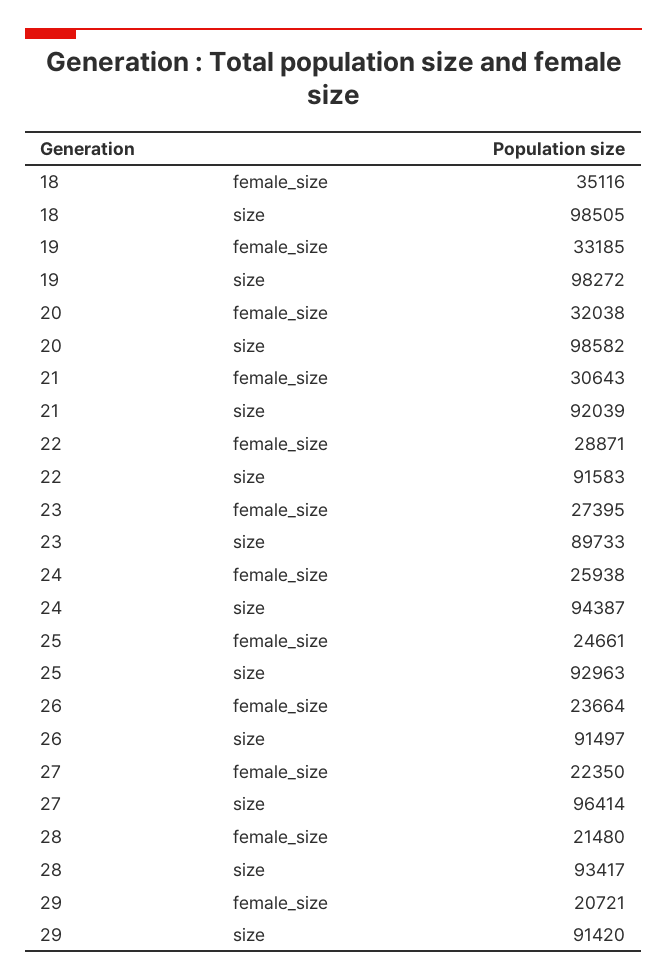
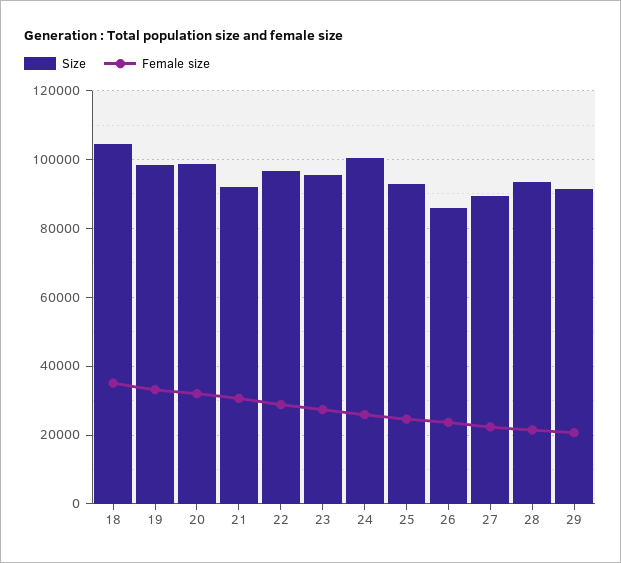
  {
    "female_size": {
      "18": 35116,
      "19": 33185,
      "20": 32038,
      "21": 30643,
      "22": 28871,
      "23": 27395,
      "24": 25938,
      "25": 24661,
      "26": 23664,
      "27": 22350,
      "28": 21480,
      "29": 20721
    },
    "size": {
-     "18": 98505,
+     "18": 104000,
      "19": 98272,
      "20": 98582,
      "21": 92039,
-     "22": 91583,
+     "22": 96000,
-     "23": 89733,
+     "23": 96000,
-     "24": 94387,
+     "24": 100000,
      "25": 92963,
-     "26": 91497,
+     "26": 86000,
-     "27": 96414,
+     "27": 90000,
      "28": 93417,
      "29": 91420
    }
  }

